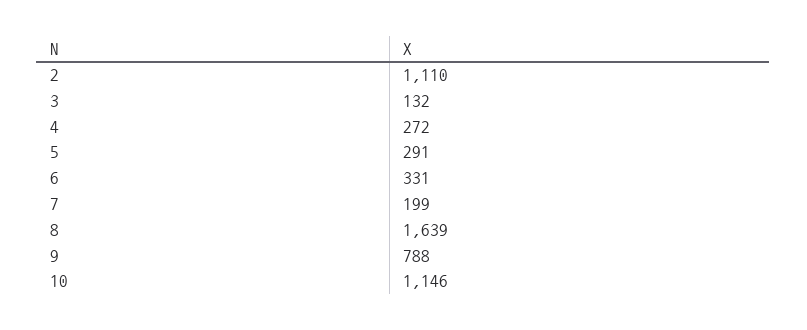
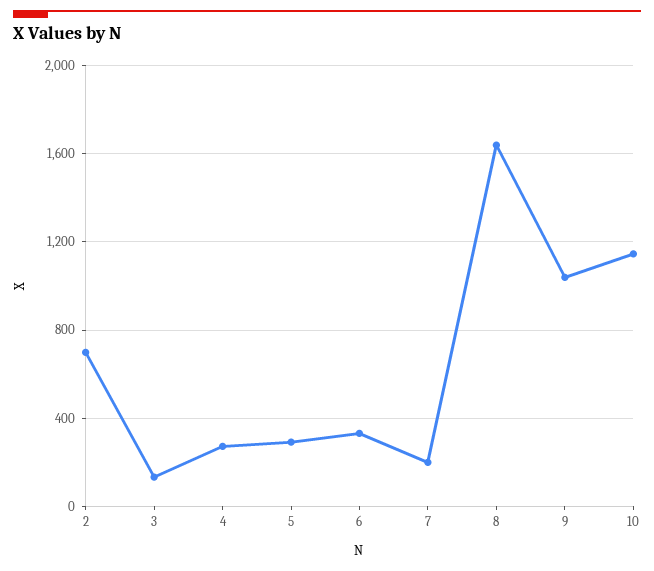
  {
-   "2": 1110,
+   "2": 700,
    "3": 132,
    "4": 272,
    "5": 291,
    "6": 331,
    "7": 199,
    "8": 1639,
-   "9": 788,
+   "9": 1050,
    "10": 1146
  }

